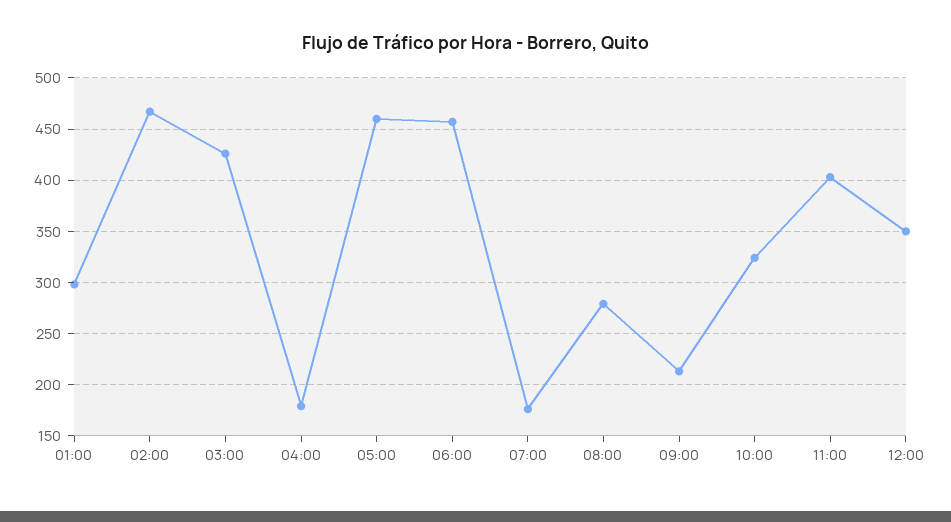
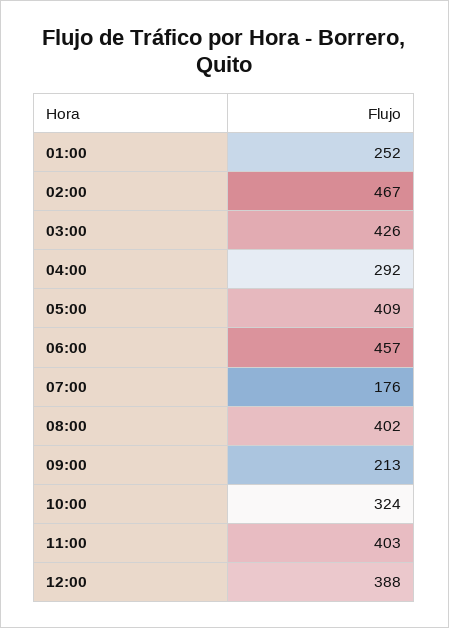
  {
-   "01:00": 300,
+   "01:00": 252,
    "02:00": 467,
    "03:00": 426,
-   "04:00": 180,
+   "04:00": 292,
-   "05:00": 460,
+   "05:00": 409,
    "06:00": 457,
    "07:00": 176,
-   "08:00": 280,
+   "08:00": 402,
    "09:00": 213,
    "10:00": 324,
    "11:00": 403,
-   "12:00": 350
+   "12:00": 388
  }

